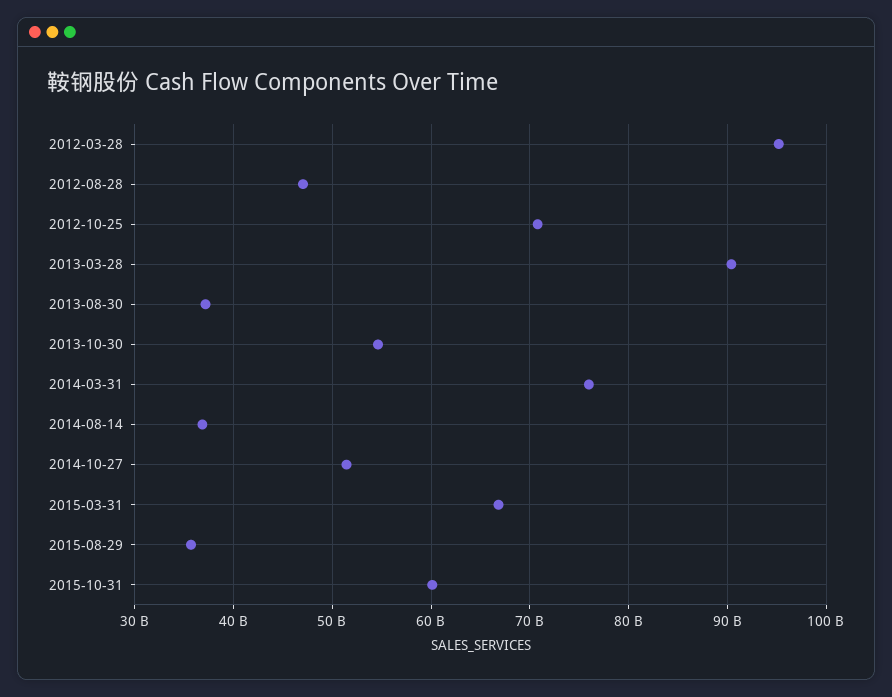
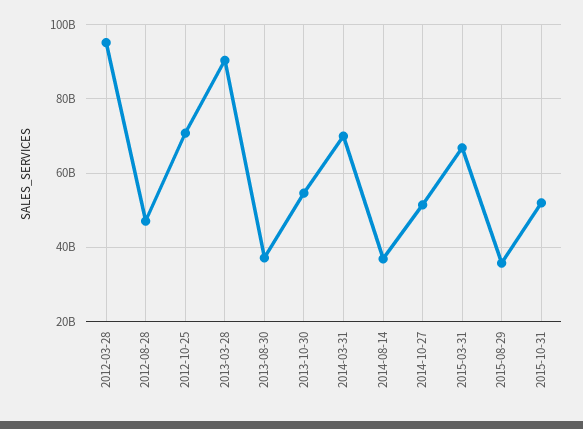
  {
    "2012-03-28": 95000000000,
    "2012-08-28": 47000000000,
    "2012-10-25": 71000000000,
    "2013-03-28": 90000000000,
    "2013-08-30": 37000000000,
    "2013-10-30": 55000000000,
-   "2014-03-31": 76000000000,
+   "2014-03-31": 70000000000,
    "2014-08-14": 37000000000,
    "2014-10-27": 51000000000,
    "2015-03-31": 67000000000,
    "2015-08-29": 36000000000,
-   "2015-10-31": 60000000000
+   "2015-10-31": 52000000000
  }

